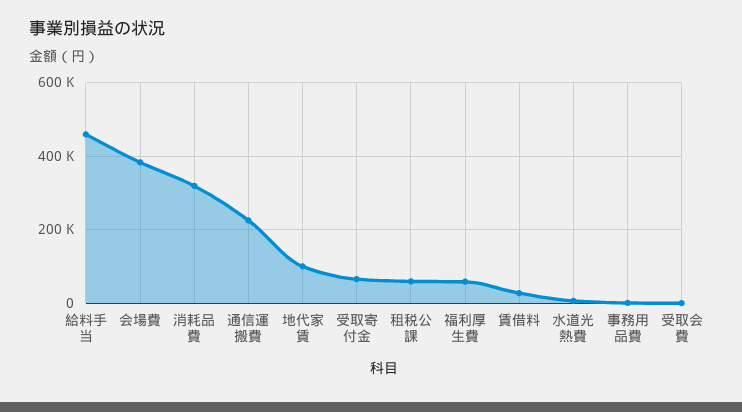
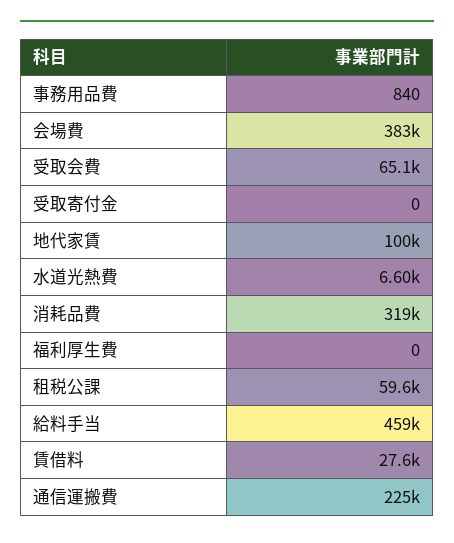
  {
    "給料手当": 459000,
    "会場費": 383000,
    "消耗品費": 319000,
    "通信運搬費": 225000,
    "地代家賃": 100000,
-   "受取寄付金": 60000,
+   "受取寄付金": 0,
    "租税公課": 59600,
-   "福利厚生費": 60000,
+   "福利厚生費": 0,
    "賃借料": 27600,
    "水道光熱費": 6600,
    "事務用品費": 840,
-   "受取会費": 0
+   "受取会費": 65100
  }

